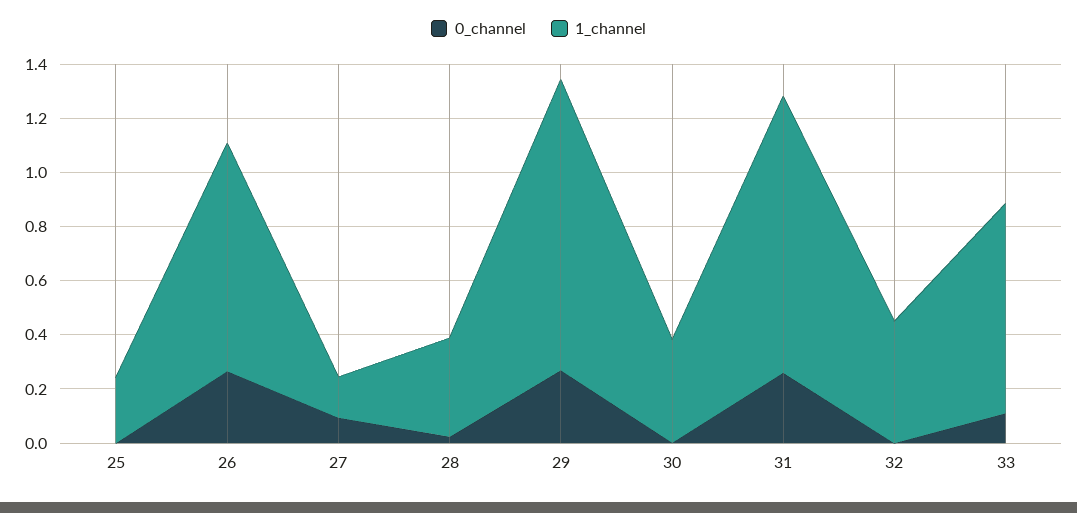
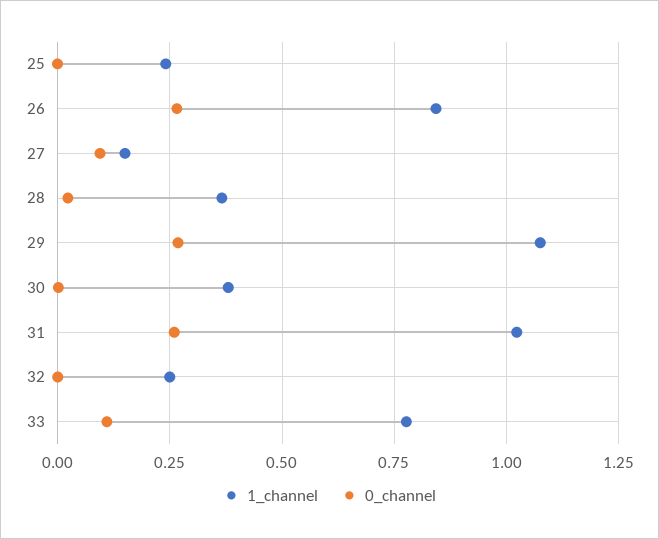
  {
    "0_channel": {
      "25": 0,
      "26": 0.275,
      "27": 0.1,
      "28": 0.025,
      "29": 0.275,
      "30": 0,
      "31": 0.25,
      "32": 0,
      "33": 0.1
    },
    "1_channel": {
      "25": 0.25,
      "26": 0.85,
      "27": 0.15,
      "28": 0.375,
      "29": 1.075,
      "30": 0.375,
      "31": 1.025,
-     "32": 0.45,
+     "32": 0.25,
      "33": 0.775
    }
  }

